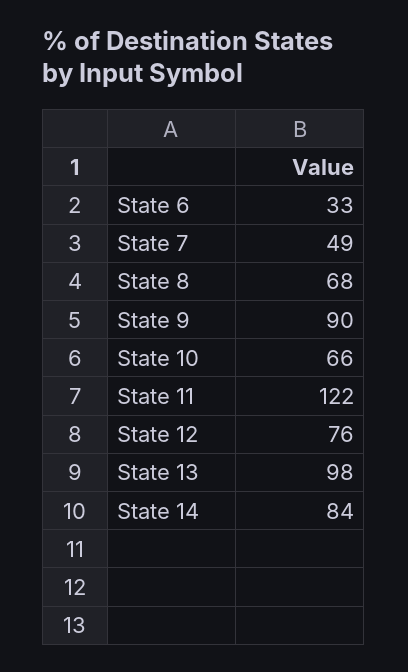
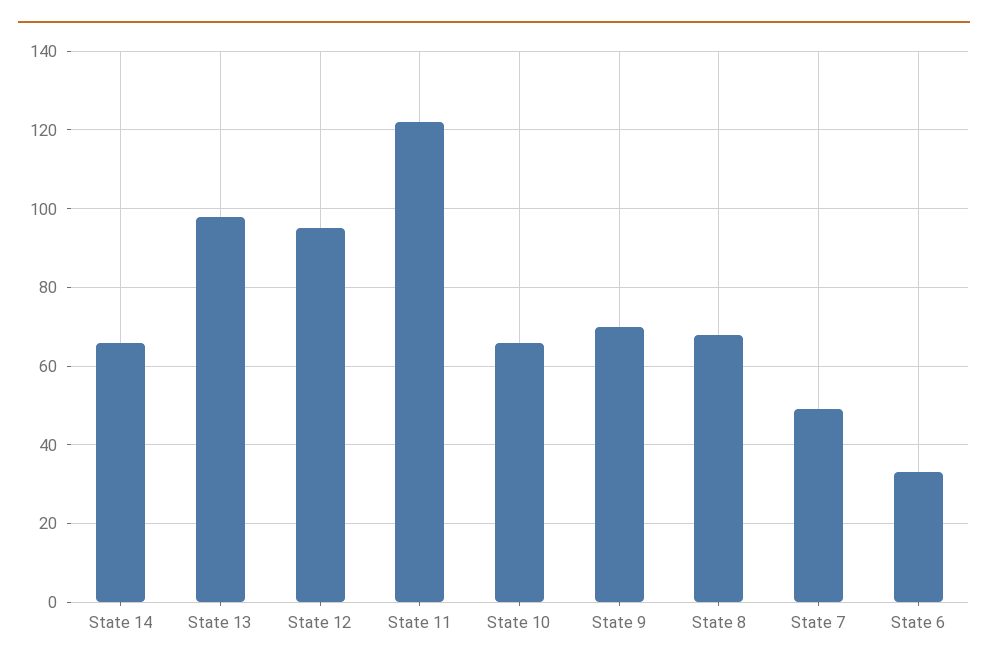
  {
    "State 6": 33,
    "State 7": 49,
    "State 8": 68,
-   "State 9": 90,
+   "State 9": 70,
    "State 10": 66,
    "State 11": 122,
-   "State 12": 76,
+   "State 12": 95,
    "State 13": 98,
-   "State 14": 84
+   "State 14": 65
  }

